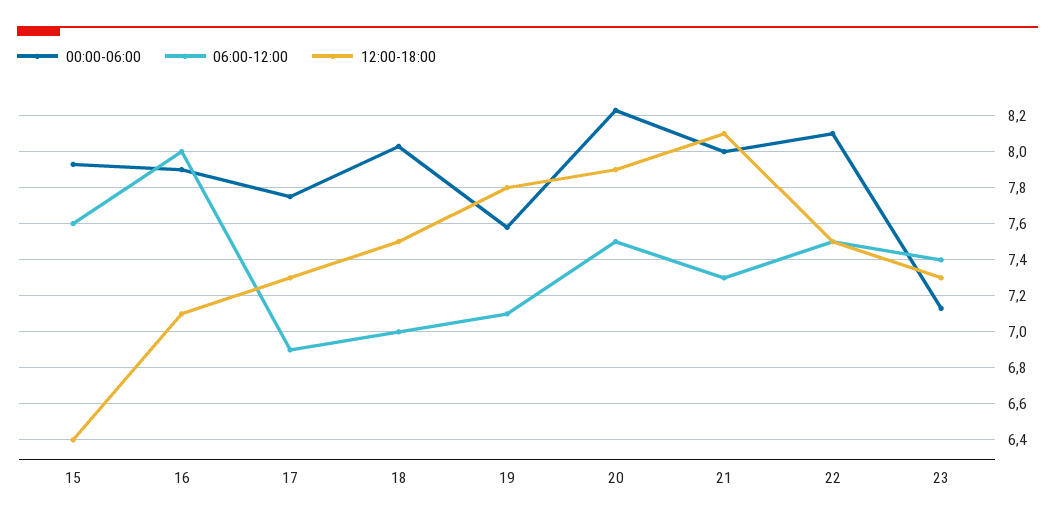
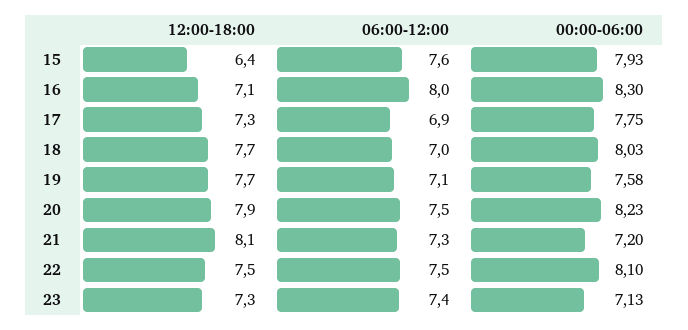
  {
    "00:00-06:00": {
      "15": 7.93,
-     "16": 7.9,
+     "16": 8.3,
      "17": 7.75,
      "18": 8.03,
      "19": 7.58,
      "20": 8.23,
-     "21": 8,
+     "21": 7.2,
      "22": 8.1,
      "23": 7.13
    },
    "06:00-12:00": {
      "15": 7.6,
      "16": 8,
      "17": 6.9,
      "18": 7,
      "19": 7.1,
      "20": 7.5,
      "21": 7.3,
      "22": 7.5,
      "23": 7.4
    },
    "12:00-18:00": {
      "15": 6.4,
      "16": 7.1,
      "17": 7.3,
-     "18": 7.5,
+     "18": 7.7,
-     "19": 7.8,
+     "19": 7.7,
      "20": 7.9,
      "21": 8.1,
      "22": 7.5,
      "23": 7.3
    }
  }

